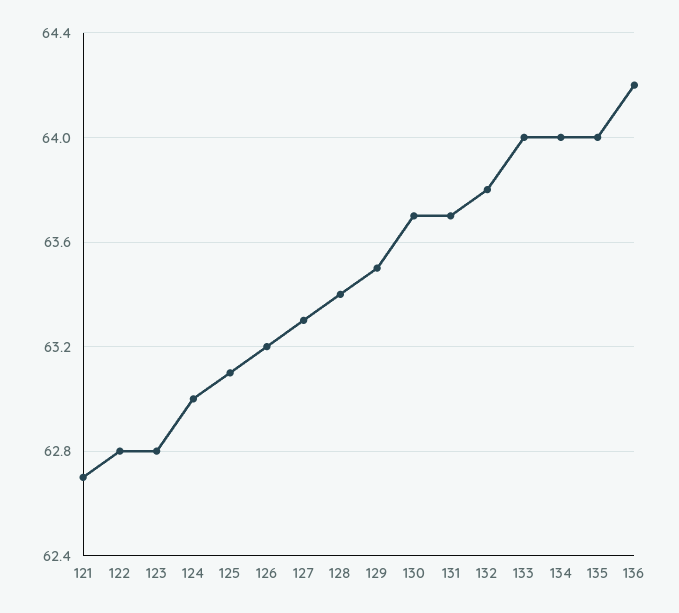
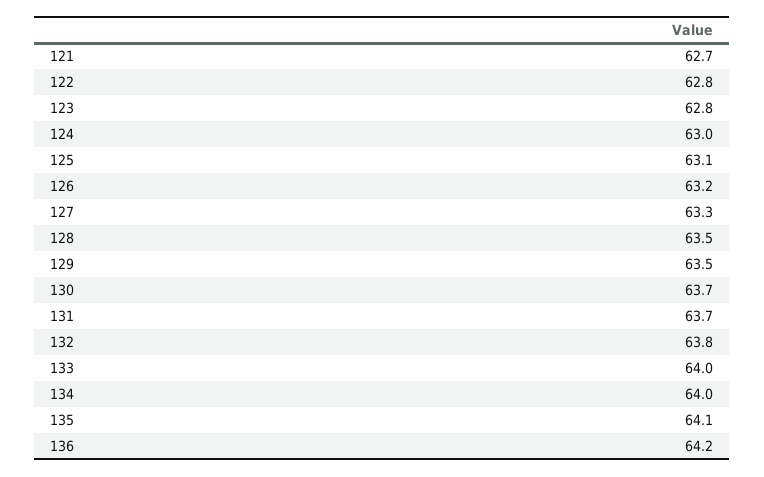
  {
    "121": 62.7,
    "122": 62.8,
    "123": 62.8,
    "124": 63,
    "125": 63.1,
    "126": 63.2,
    "127": 63.3,
-   "128": 63.4,
+   "128": 63.5,
    "129": 63.5,
    "130": 63.7,
    "131": 63.7,
    "132": 63.8,
    "133": 64,
    "134": 64,
-   "135": 64,
+   "135": 64.1,
    "136": 64.2
  }

